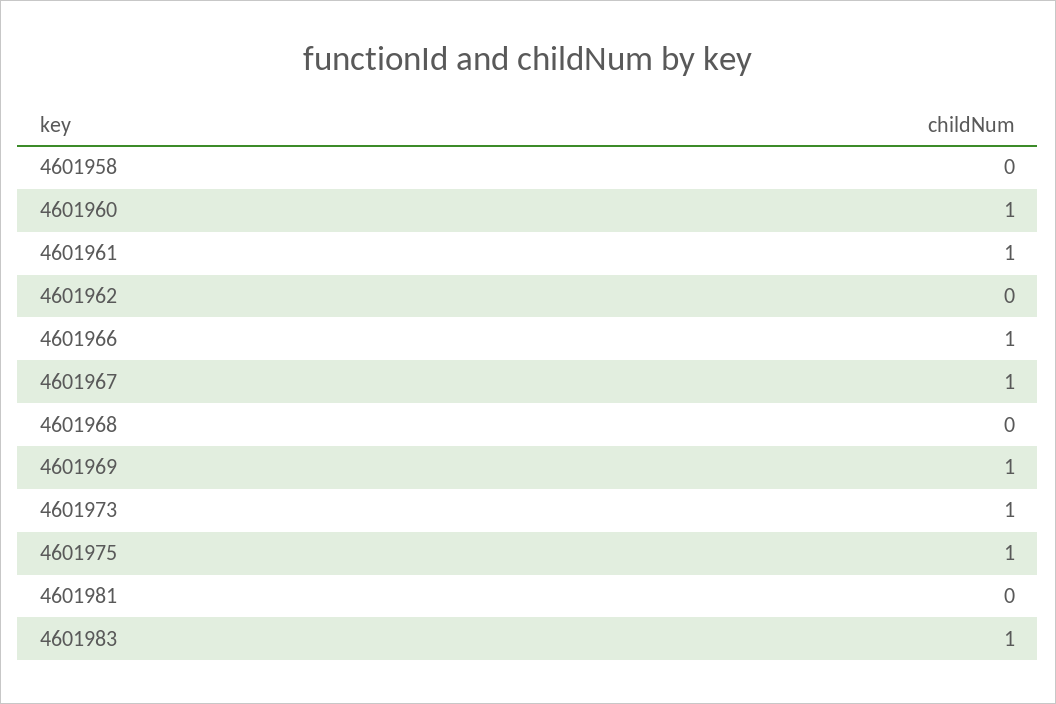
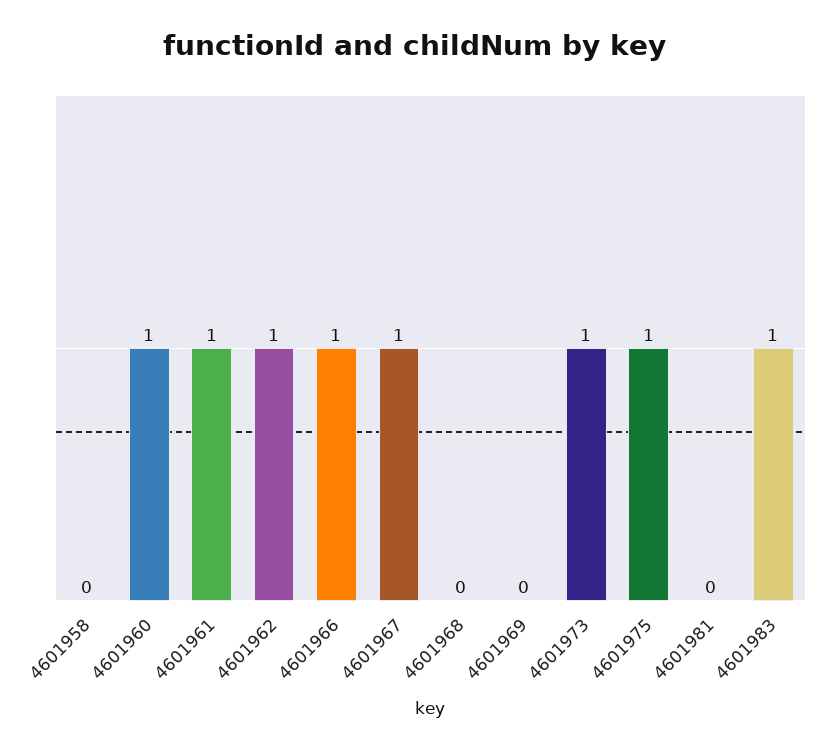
  {
    "4601958": 0,
    "4601960": 1,
    "4601961": 1,
-   "4601962": 0,
+   "4601962": 1,
    "4601966": 1,
    "4601967": 1,
    "4601968": 0,
-   "4601969": 1,
+   "4601969": 0,
    "4601973": 1,
    "4601975": 1,
    "4601981": 0,
    "4601983": 1
  }

